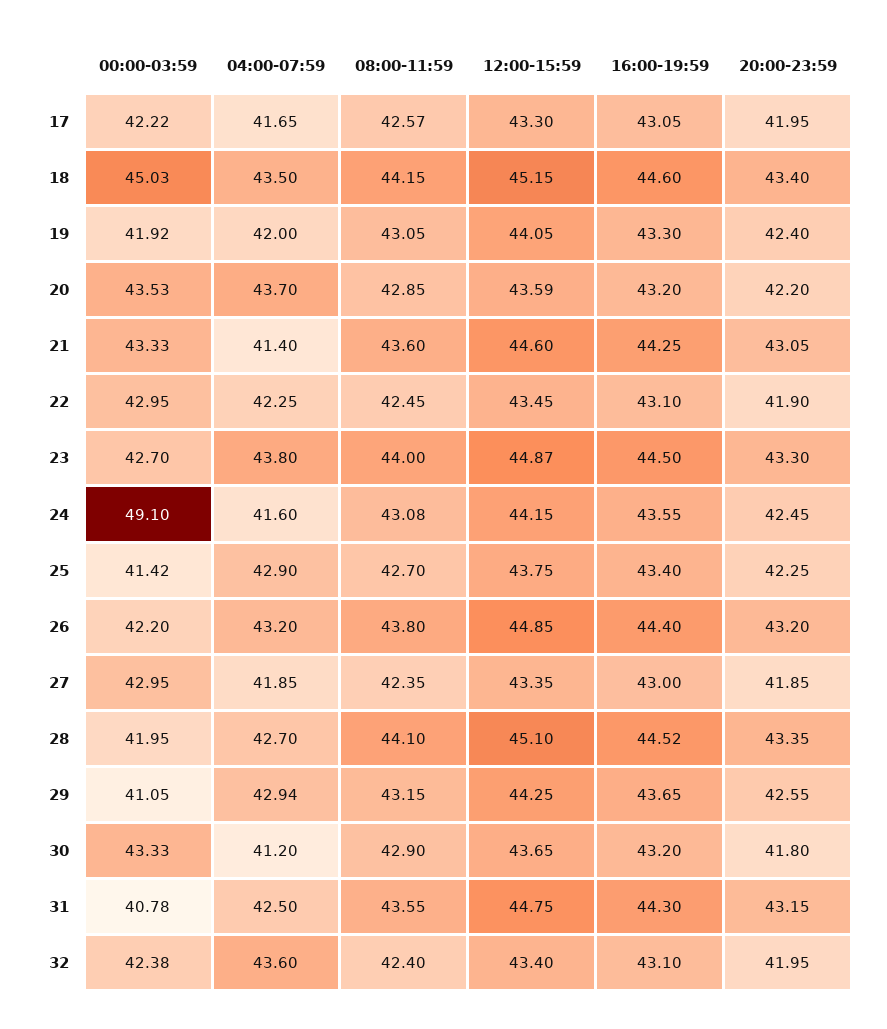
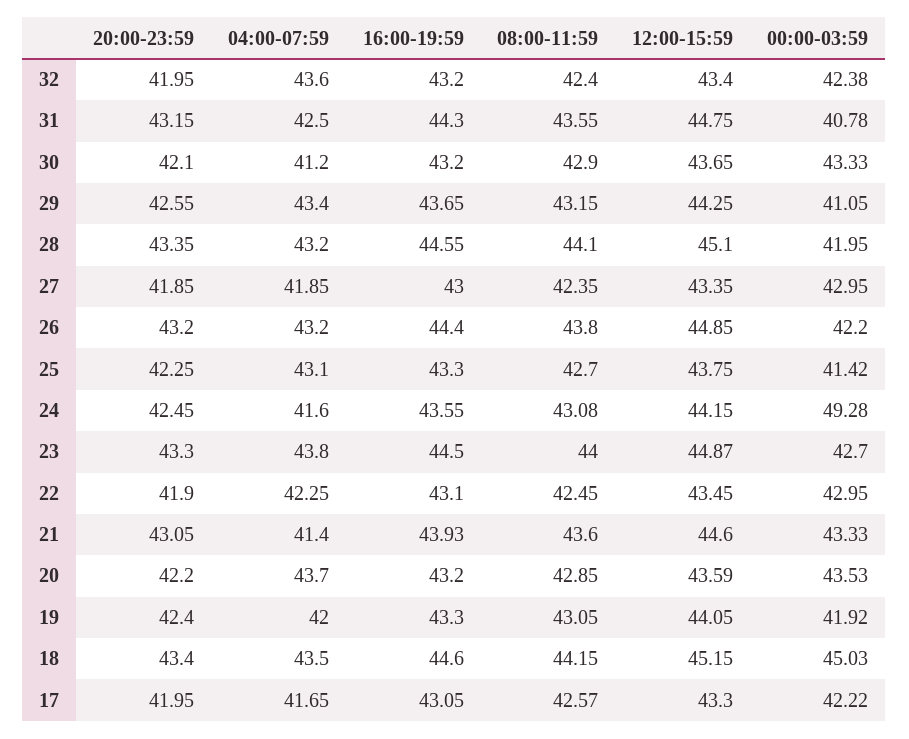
  {
    "00:00-03:59": {
      "17": 42.22,
      "18": 45.03,
      "19": 41.92,
      "20": 43.53,
      "21": 43.33,
      "22": 42.95,
      "23": 42.7,
-     "24": 49.1,
+     "24": 49.28,
      "25": 41.42,
      "26": 42.2,
      "27": 42.95,
      "28": 41.95,
      "29": 41.05,
      "30": 43.33,
      "31": 40.78,
      "32": 42.38
    },
    "04:00-07:59": {
      "17": 41.65,
      "18": 43.5,
      "19": 42,
      "20": 43.7,
      "21": 41.4,
      "22": 42.25,
      "23": 43.8,
      "24": 41.6,
-     "25": 42.9,
+     "25": 43.1,
      "26": 43.2,
      "27": 41.85,
-     "28": 42.7,
+     "28": 43.2,
-     "29": 42.94,
+     "29": 43.4,
      "30": 41.2,
      "31": 42.5,
      "32": 43.6
    },
    "08:00-11:59": {
      "17": 42.57,
      "18": 44.15,
      "19": 43.05,
      "20": 42.85,
      "21": 43.6,
      "22": 42.45,
      "23": 44,
      "24": 43.08,
      "25": 42.7,
      "26": 43.8,
      "27": 42.35,
      "28": 44.1,
      "29": 43.15,
      "30": 42.9,
      "31": 43.55,
      "32": 42.4
    },
    "12:00-15:59": {
      "17": 43.3,
      "18": 45.15,
      "19": 44.05,
      "20": 43.59,
      "21": 44.6,
      "22": 43.45,
      "23": 44.87,
      "24": 44.15,
      "25": 43.75,
      "26": 44.85,
      "27": 43.35,
      "28": 45.1,
      "29": 44.25,
      "30": 43.65,
      "31": 44.75,
      "32": 43.4
    },
    "16:00-19:59": {
      "17": 43.05,
      "18": 44.6,
      "19": 43.3,
      "20": 43.2,
-     "21": 44.25,
+     "21": 43.93,
      "22": 43.1,
      "23": 44.5,
      "24": 43.55,
-     "25": 43.4,
+     "25": 43.3,
      "26": 44.4,
      "27": 43,
-     "28": 44.52,
+     "28": 44.55,
      "29": 43.65,
      "30": 43.2,
      "31": 44.3,
-     "32": 43.1
+     "32": 43.2
    },
    "20:00-23:59": {
      "17": 41.95,
      "18": 43.4,
      "19": 42.4,
      "20": 42.2,
      "21": 43.05,
      "22": 41.9,
      "23": 43.3,
      "24": 42.45,
      "25": 42.25,
      "26": 43.2,
      "27": 41.85,
      "28": 43.35,
      "29": 42.55,
-     "30": 41.8,
+     "30": 42.1,
      "31": 43.15,
      "32": 41.95
    }
  }

